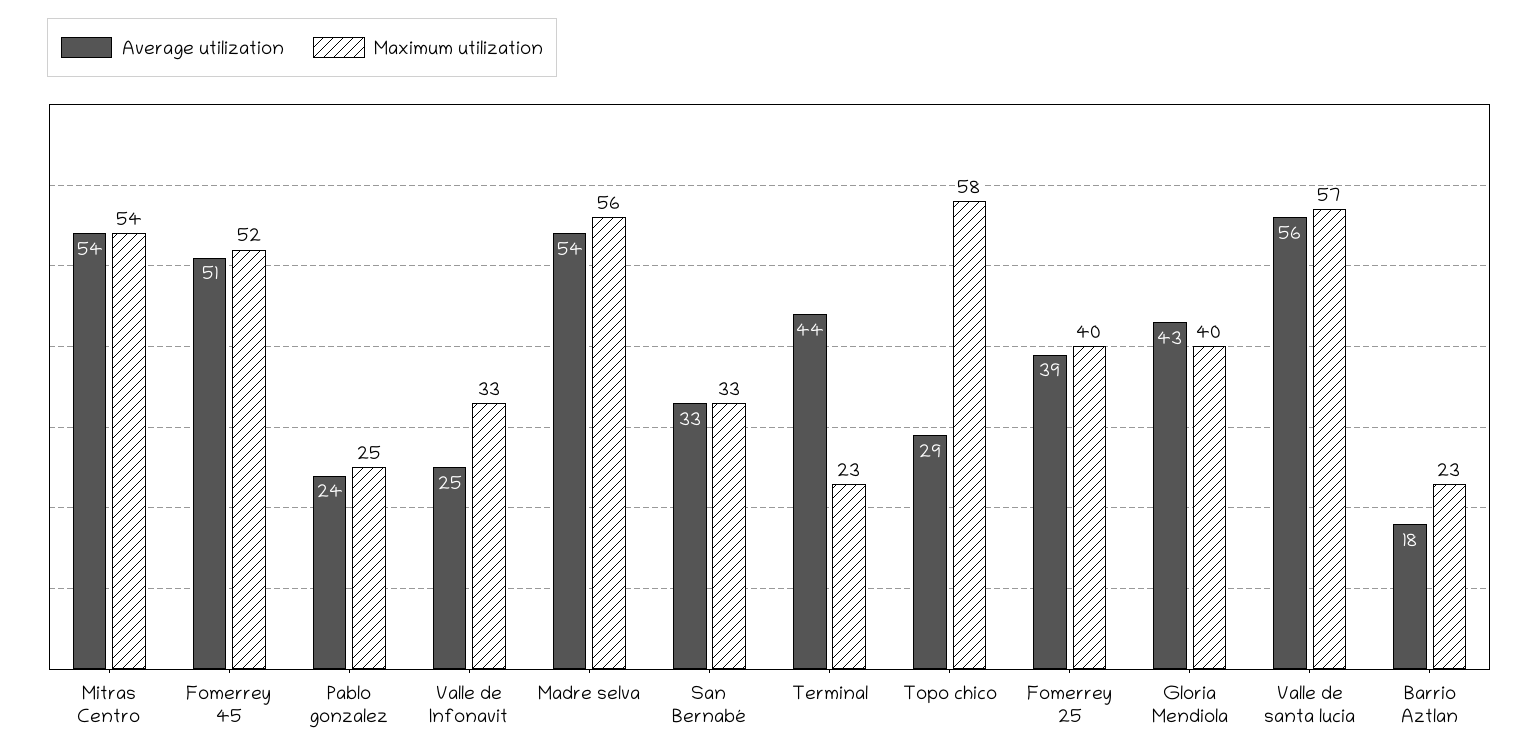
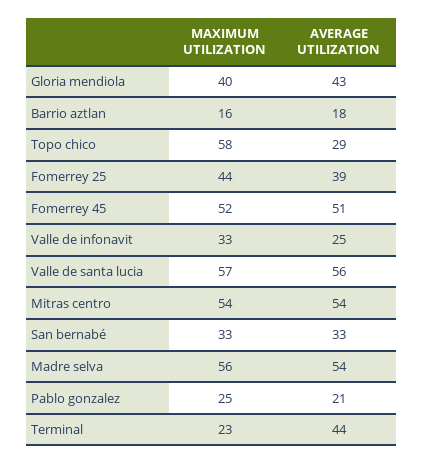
  {
    "Average utilization": {
      "Mitras Centro": 54,
      "Fomerrey 45": 51,
-     "Pablo gonzalez": 24,
+     "Pablo gonzalez": 21,
      "Valle de Infonavit": 25,
      "Madre selva": 54,
      "San Bernabé": 33,
      "Terminal": 44,
      "Topo chico": 29,
      "Fomerrey 25": 39,
      "Gloria Mendiola": 43,
      "Valle de santa lucia": 56,
      "Barrio Aztlan": 18
    },
    "Maximum utilization": {
      "Mitras Centro": 54,
      "Fomerrey 45": 52,
      "Pablo gonzalez": 25,
      "Valle de Infonavit": 33,
      "Madre selva": 56,
      "San Bernabé": 33,
      "Terminal": 23,
      "Topo chico": 58,
-     "Fomerrey 25": 40,
+     "Fomerrey 25": 44,
      "Gloria Mendiola": 40,
      "Valle de santa lucia": 57,
-     "Barrio Aztlan": 23
+     "Barrio Aztlan": 16
    }
  }

